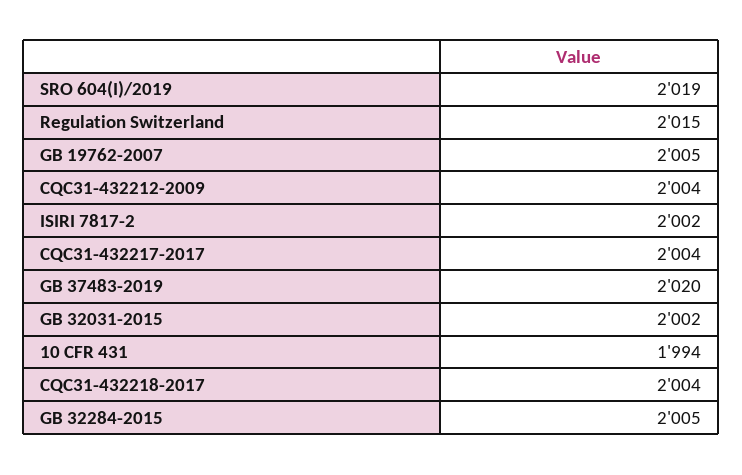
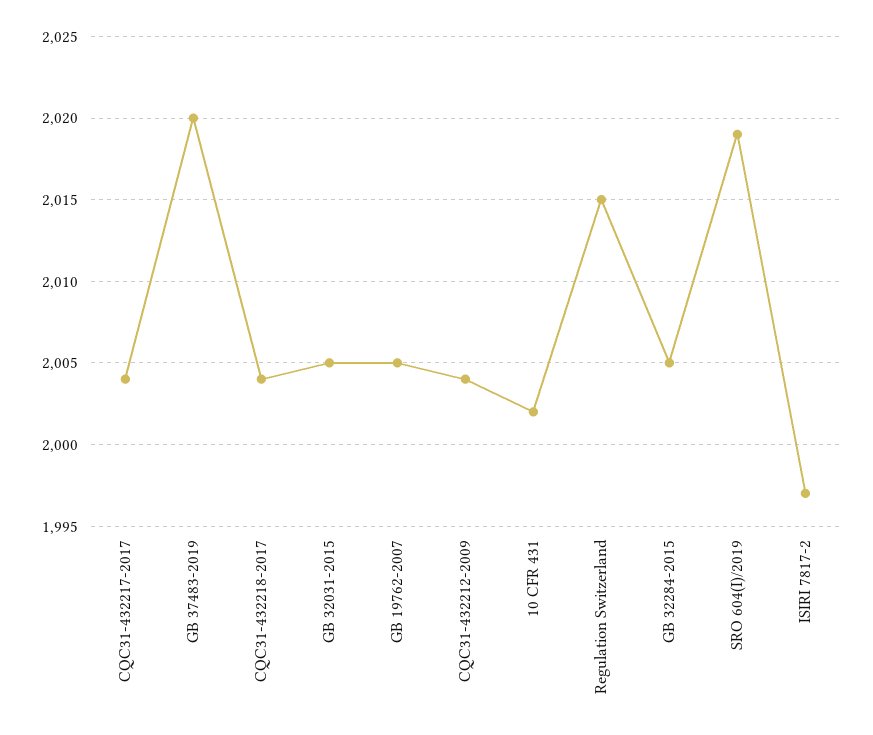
  {
    "SRO 604(I)/2019": 2019,
    "Regulation Switzerland": 2015,
    "GB 19762-2007": 2005,
    "CQC31-432212-2009": 2004,
-   "ISIRI 7817-2": 2002,
+   "ISIRI 7817-2": 1997,
    "CQC31-432217-2017": 2004,
    "GB 37483-2019": 2020,
-   "GB 32031-2015": 2002,
+   "GB 32031-2015": 2005,
-   "10 CFR 431": 1994,
+   "10 CFR 431": 2002,
    "CQC31-432218-2017": 2004,
    "GB 32284-2015": 2005
  }

